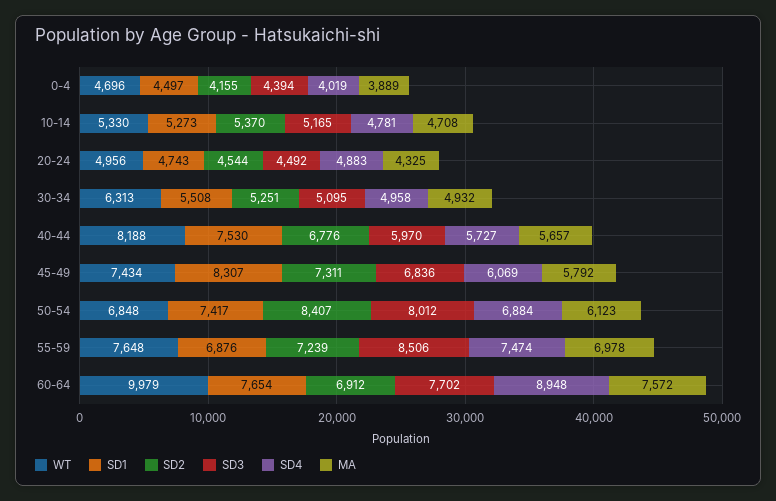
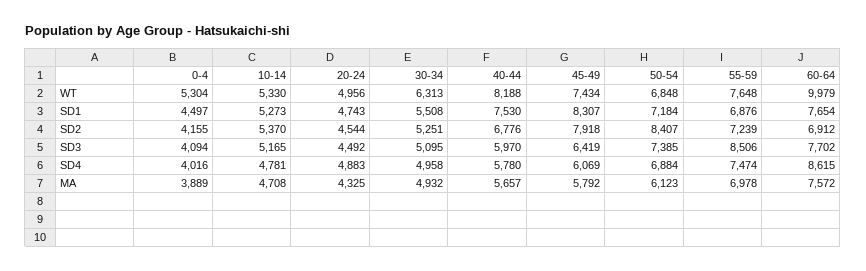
  {
    "WT": {
-     "0-4": 4696,
+     "0-4": 5304,
      "10-14": 5330,
      "20-24": 4956,
      "30-34": 6313,
      "40-44": 8188,
      "45-49": 7434,
      "50-54": 6848,
      "55-59": 7648,
      "60-64": 9979
    },
    "SD1": {
      "0-4": 4497,
      "10-14": 5273,
      "20-24": 4743,
      "30-34": 5508,
      "40-44": 7530,
      "45-49": 8307,
-     "50-54": 7417,
+     "50-54": 7184,
      "55-59": 6876,
      "60-64": 7654
    },
    "SD2": {
      "0-4": 4155,
      "10-14": 5370,
      "20-24": 4544,
      "30-34": 5251,
      "40-44": 6776,
-     "45-49": 7311,
+     "45-49": 7918,
      "50-54": 8407,
      "55-59": 7239,
      "60-64": 6912
    },
    "SD3": {
-     "0-4": 4394,
+     "0-4": 4094,
      "10-14": 5165,
      "20-24": 4492,
      "30-34": 5095,
      "40-44": 5970,
-     "45-49": 6836,
+     "45-49": 6419,
-     "50-54": 8012,
+     "50-54": 7385,
      "55-59": 8506,
      "60-64": 7702
    },
    "SD4": {
-     "0-4": 4019,
+     "0-4": 4016,
      "10-14": 4781,
      "20-24": 4883,
      "30-34": 4958,
-     "40-44": 5727,
+     "40-44": 5780,
      "45-49": 6069,
      "50-54": 6884,
      "55-59": 7474,
-     "60-64": 8948
+     "60-64": 8615
    },
    "MA": {
      "0-4": 3889,
      "10-14": 4708,
      "20-24": 4325,
      "30-34": 4932,
      "40-44": 5657,
      "45-49": 5792,
      "50-54": 6123,
      "55-59": 6978,
      "60-64": 7572
    }
  }

